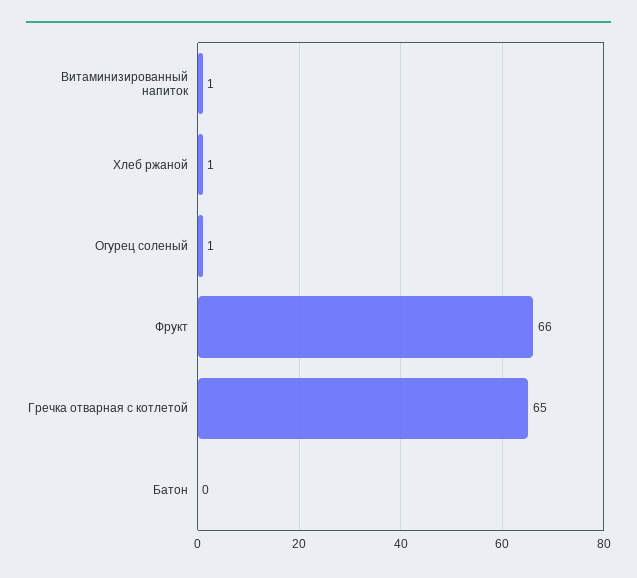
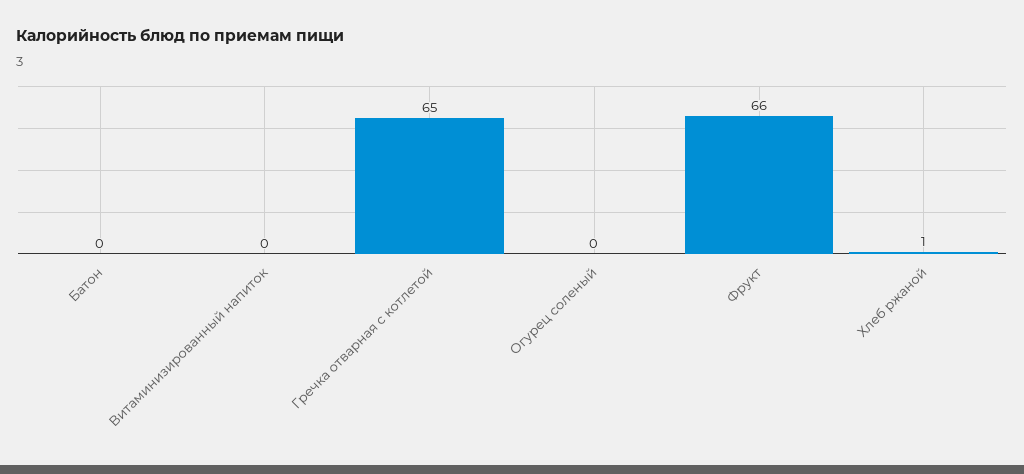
  {
-   "Витаминизированный напиток": 1,
+   "Витаминизированный напиток": 0,
    "Хлеб ржаной": 1,
-   "Огурец соленый": 1,
+   "Огурец соленый": 0,
    "Фрукт": 66,
    "Гречка отварная с котлетой": 65,
    "Батон": 0
  }

